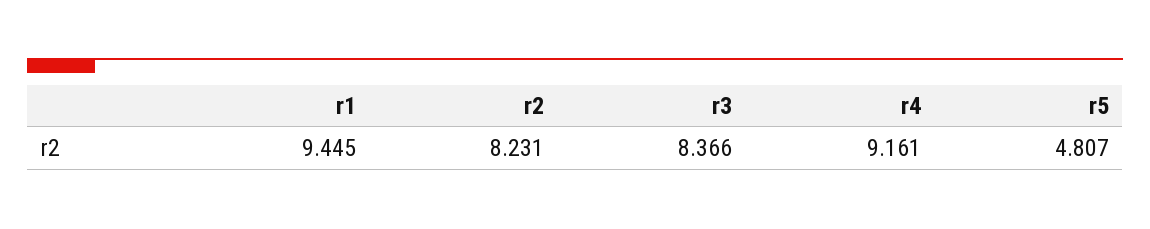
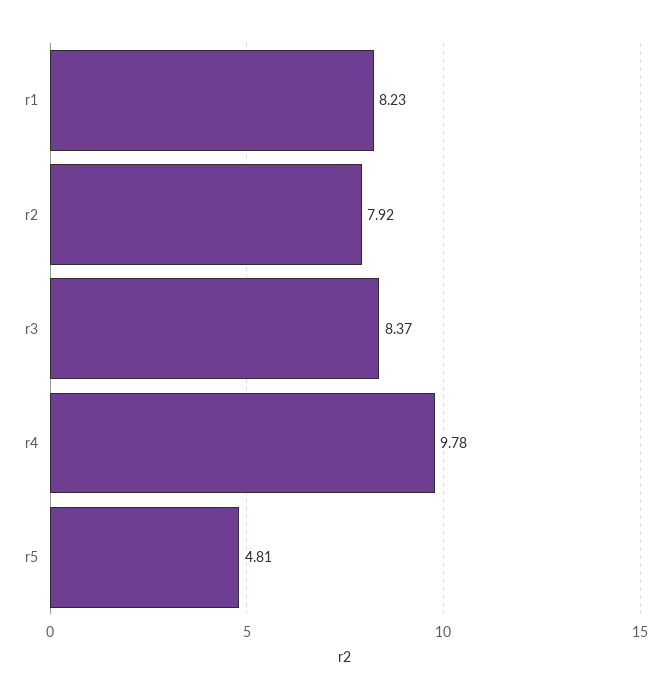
  {
-   "r1": 9.445,
+   "r1": 8.23,
-   "r2": 8.231,
+   "r2": 7.92,
    "r3": 8.366,
-   "r4": 9.161,
+   "r4": 9.78,
    "r5": 4.807
  }

